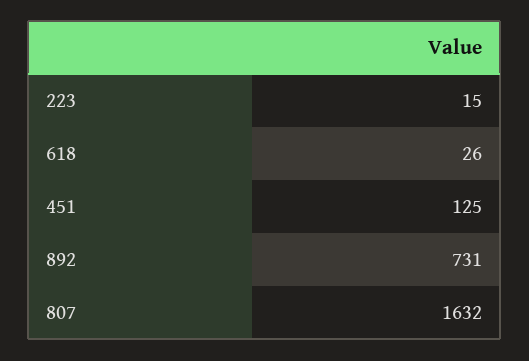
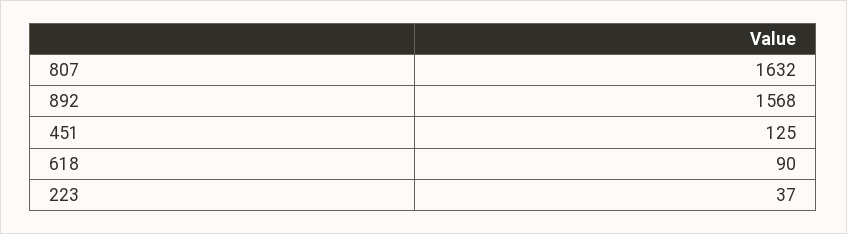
  {
-   "223": 15,
+   "223": 37,
-   "618": 26,
+   "618": 90,
    "451": 125,
-   "892": 731,
+   "892": 1568,
    "807": 1632
  }

